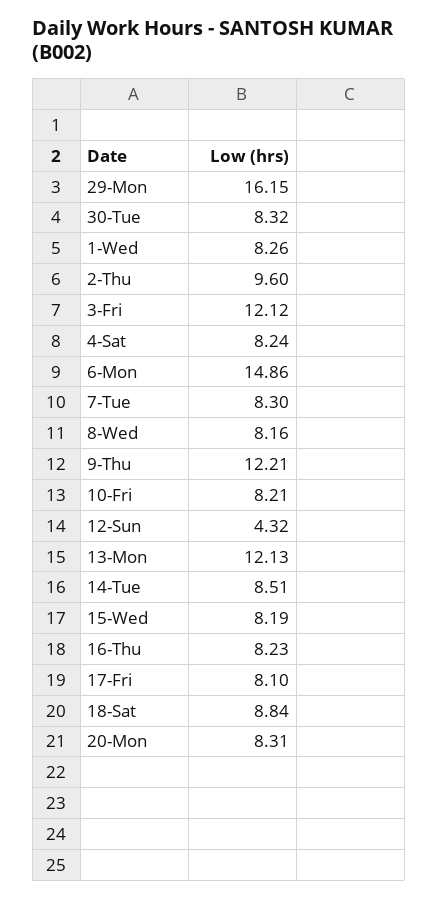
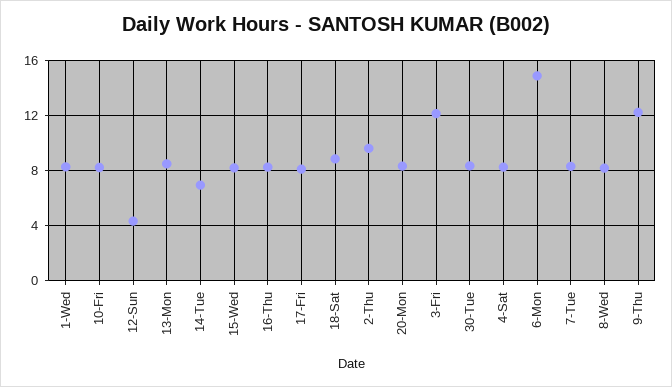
  {
-   "29-Mon": 16.15,
    "30-Tue": 8.32,
    "1-Wed": 8.26,
    "2-Thu": 9.6,
    "3-Fri": 12.12,
    "4-Sat": 8.24,
    "6-Mon": 14.86,
    "7-Tue": 8.3,
    "8-Wed": 8.16,
    "9-Thu": 12.21,
    "10-Fri": 8.21,
    "12-Sun": 4.32,
-   "13-Mon": 12.13,
+   "13-Mon": 8.5,
-   "14-Tue": 8.51,
+   "14-Tue": 7,
    "15-Wed": 8.19,
    "16-Thu": 8.23,
    "17-Fri": 8.1,
    "18-Sat": 8.84,
    "20-Mon": 8.31
  }

